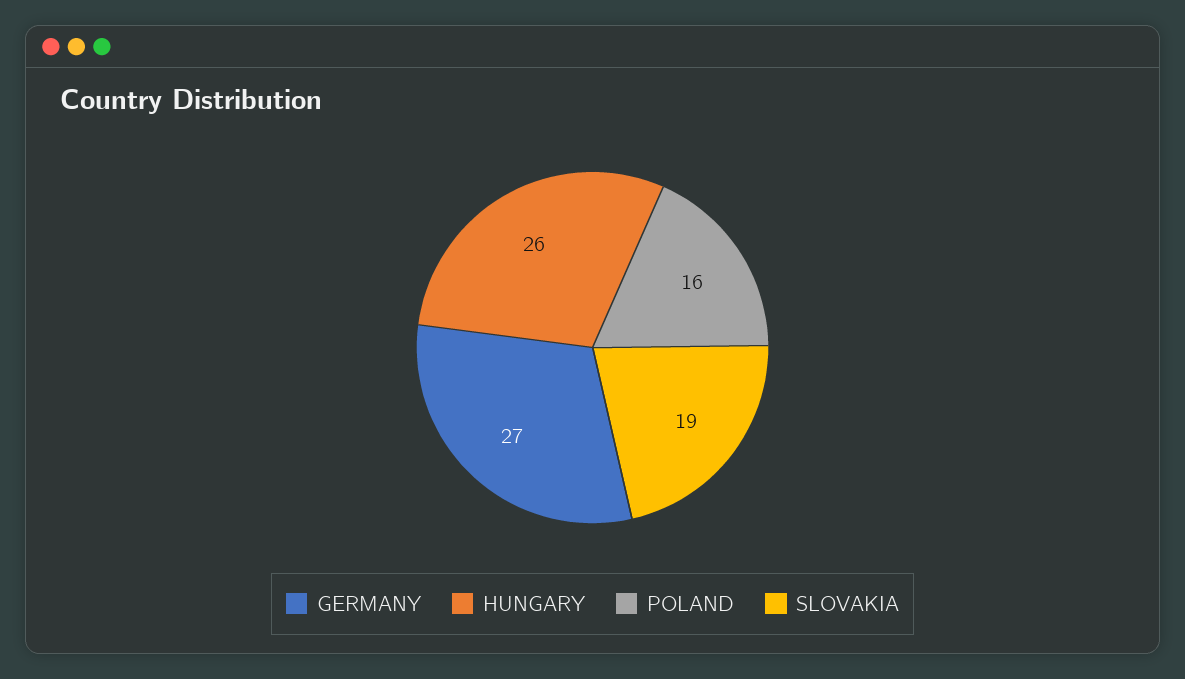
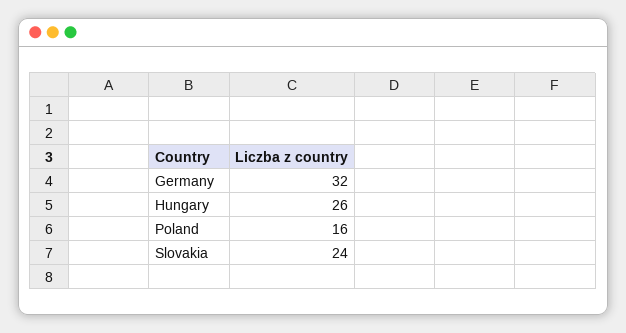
  {
-   "GERMANY": 27,
+   "GERMANY": 32,
    "HUNGARY": 26,
    "POLAND": 16,
-   "SLOVAKIA": 19
+   "SLOVAKIA": 24
  }

